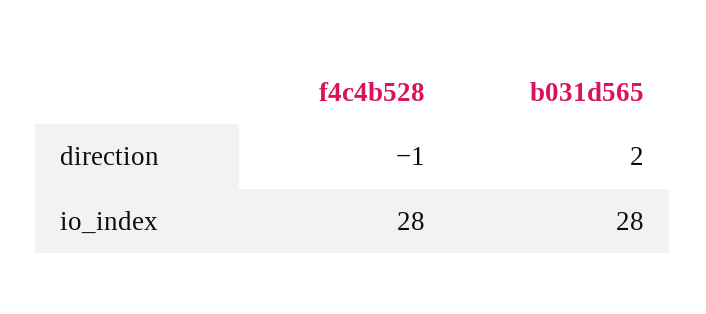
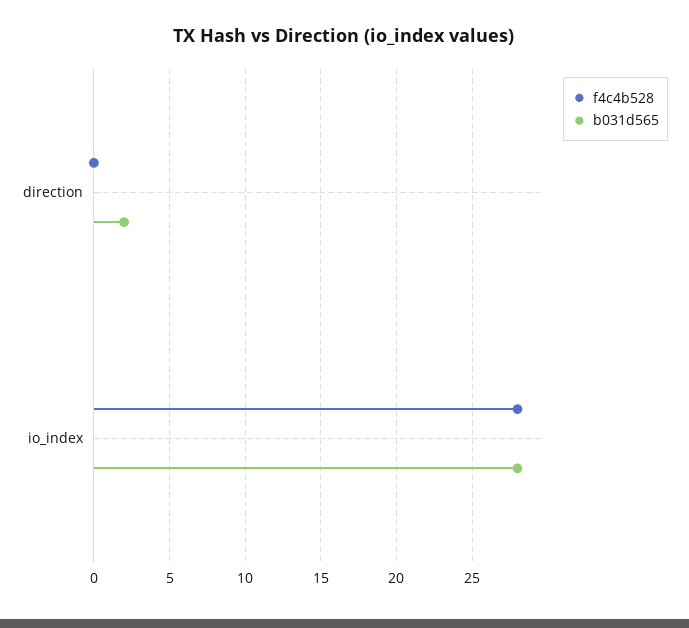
  {
    "f4c4b528": {
-     "direction": -1,
+     "direction": 0,
      "io_index": 28
    },
    "b031d565": {
      "direction": 2,
      "io_index": 28
    }
  }

